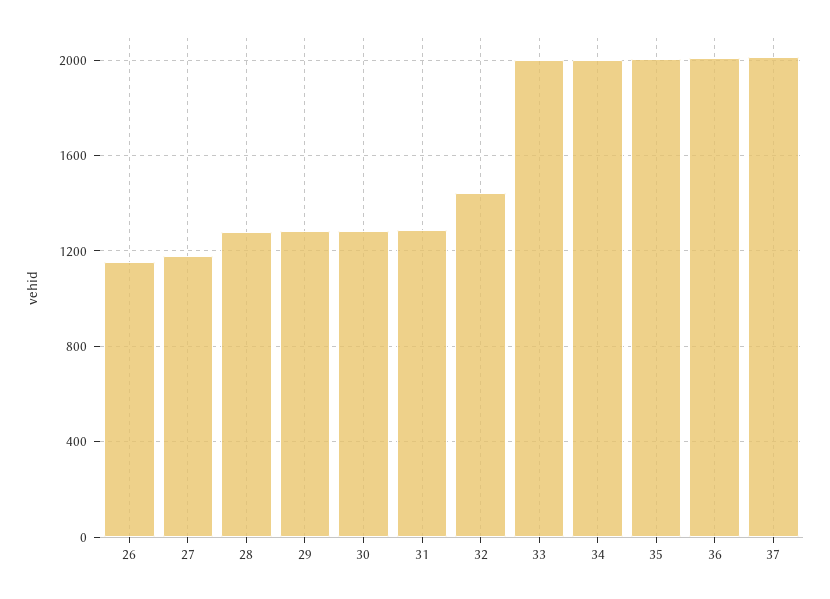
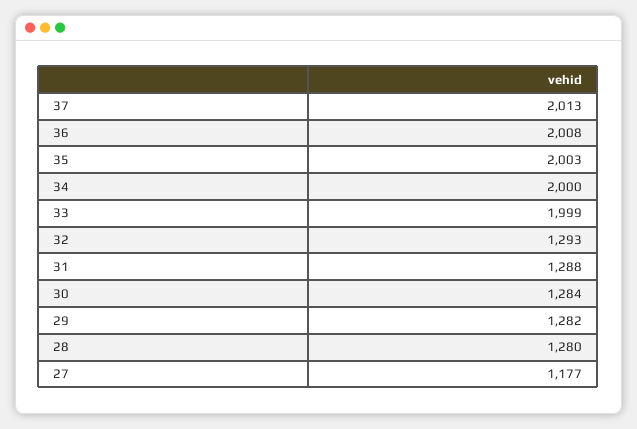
  {
-   "26": 1150,
    "27": 1177,
    "28": 1280,
    "29": 1282,
    "30": 1284,
    "31": 1288,
-   "32": 1450,
+   "32": 1293,
    "33": 1999,
    "34": 2000,
    "35": 2003,
    "36": 2008,
    "37": 2013
  }

